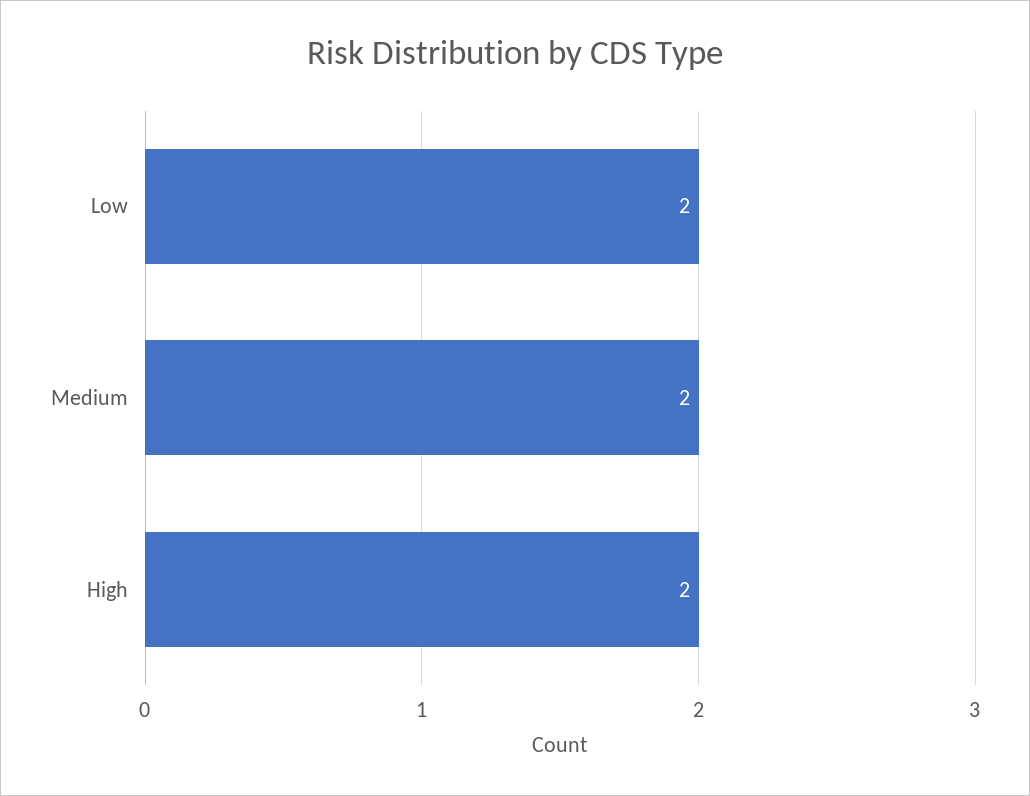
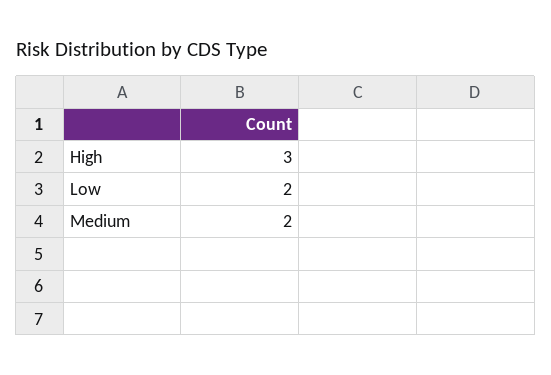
  {
    "Low": 2,
    "Medium": 2,
-   "High": 2
+   "High": 3
  }

